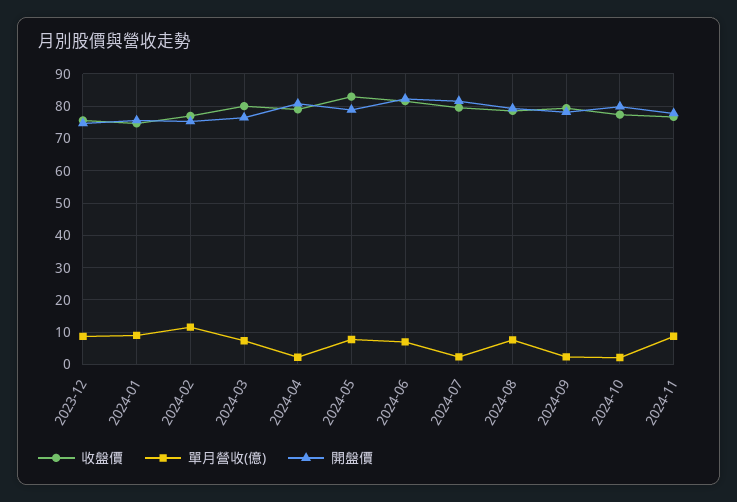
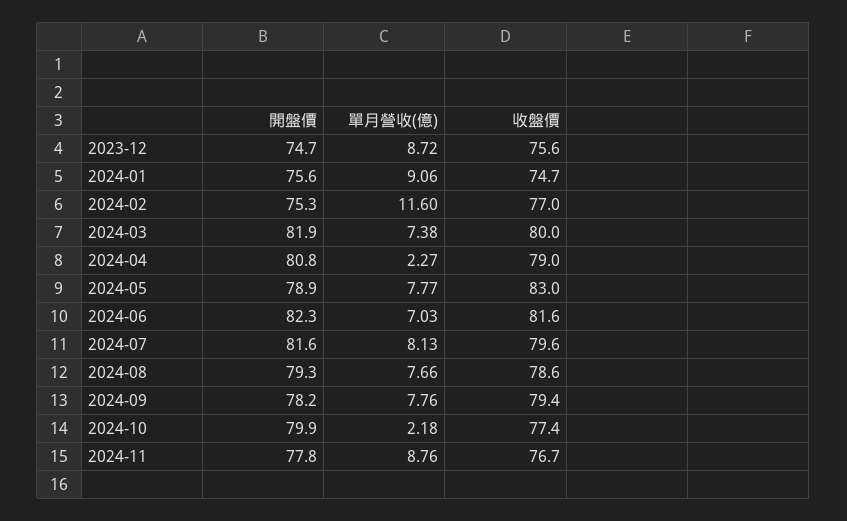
  {
    "收盤價": {
      "2023-12": 75.6,
      "2024-01": 74.7,
      "2024-02": 77,
      "2024-03": 80,
      "2024-04": 79,
      "2024-05": 83,
      "2024-06": 81.6,
      "2024-07": 79.6,
      "2024-08": 78.6,
      "2024-09": 79.4,
      "2024-10": 77.4,
      "2024-11": 76.7
    },
    "單月營收(億)": {
      "2023-12": 8.72,
      "2024-01": 9.06,
      "2024-02": 11.6,
      "2024-03": 7.38,
      "2024-04": 2.27,
      "2024-05": 7.77,
      "2024-06": 7.03,
-     "2024-07": 2,
+     "2024-07": 8.13,
      "2024-08": 7.66,
-     "2024-09": 2,
+     "2024-09": 7.76,
      "2024-10": 2.18,
      "2024-11": 8.76
    },
    "開盤價": {
      "2023-12": 74.7,
      "2024-01": 75.6,
      "2024-02": 75.3,
-     "2024-03": 76,
+     "2024-03": 81.9,
      "2024-04": 80.8,
      "2024-05": 78.9,
      "2024-06": 82.3,
      "2024-07": 81.6,
      "2024-08": 79.3,
      "2024-09": 78.2,
      "2024-10": 79.9,
      "2024-11": 77.8
    }
  }

